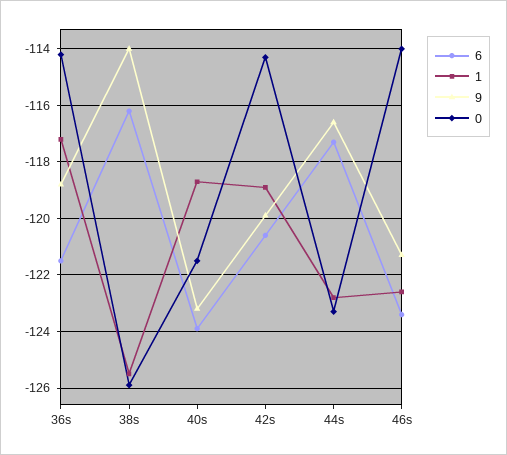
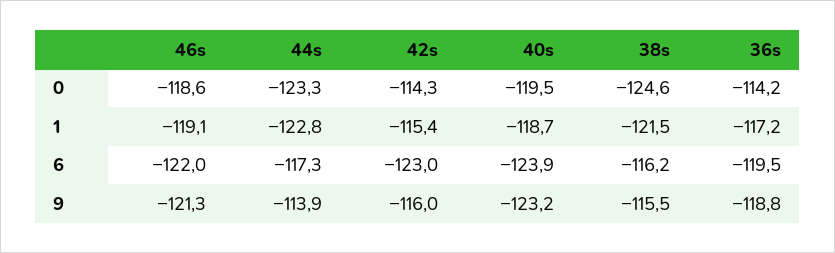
  {
    "6": {
-     "36s": -121.5,
+     "36s": -119.5,
      "38s": -116.2,
      "40s": -123.9,
-     "42s": -120.5,
+     "42s": -123,
      "44s": -117.3,
-     "46s": -123.5
+     "46s": -122
    },
    "1": {
      "36s": -117.2,
-     "38s": -125.5,
+     "38s": -121.5,
      "40s": -118.7,
-     "42s": -119,
+     "42s": -115.4,
      "44s": -122.8,
-     "46s": -122.5
+     "46s": -119.1
    },
    "9": {
      "36s": -118.8,
-     "38s": -114,
+     "38s": -115.5,
      "40s": -123.2,
-     "42s": -120,
+     "42s": -116,
-     "44s": -116.5,
+     "44s": -113.9,
      "46s": -121.3
    },
    "0": {
      "36s": -114.2,
-     "38s": -126,
+     "38s": -124.6,
-     "40s": -121.5,
+     "40s": -119.5,
      "42s": -114.3,
      "44s": -123.3,
-     "46s": -114
+     "46s": -118.6
    }
  }

